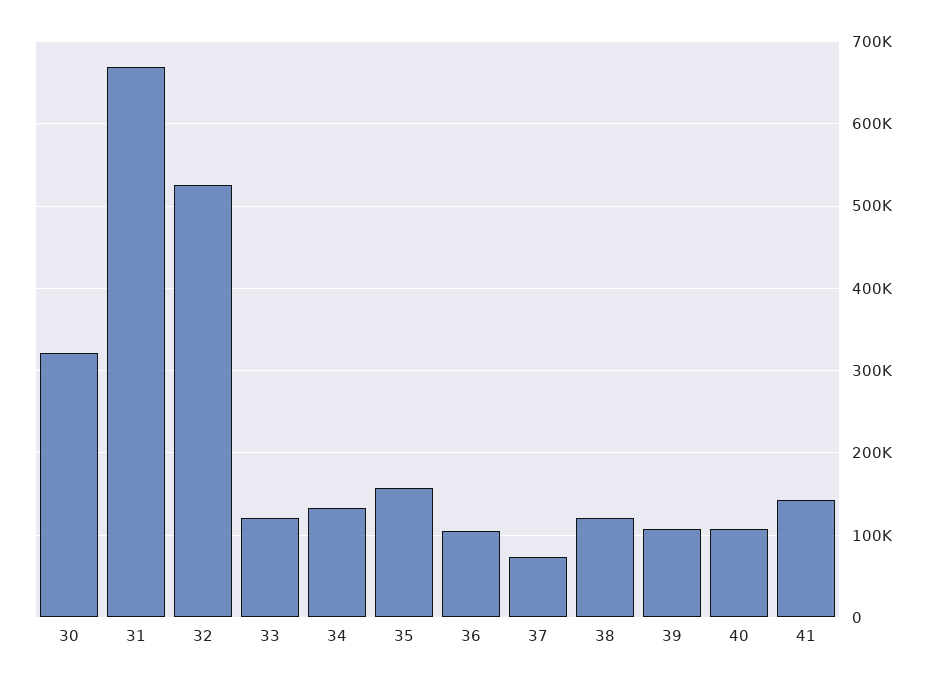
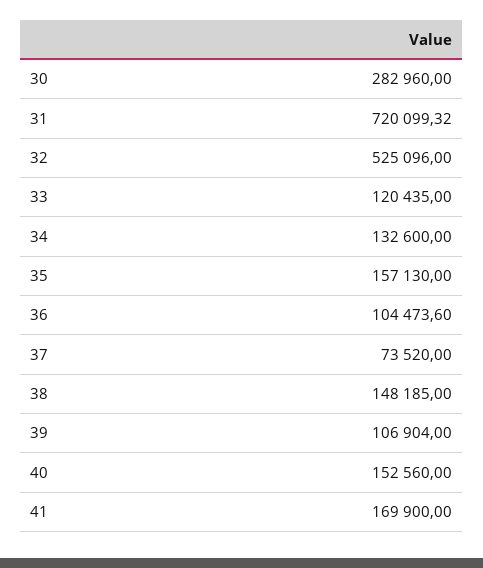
  {
-   "30": 320000,
+   "30": 282960,
-   "31": 670000,
+   "31": 720099.32,
    "32": 525096,
    "33": 120435,
    "34": 132600,
    "35": 157130,
    "36": 104473.6,
    "37": 73520,
-   "38": 120000,
+   "38": 148185,
    "39": 106904,
-   "40": 110000,
+   "40": 152560,
-   "41": 140000
+   "41": 169900
  }

